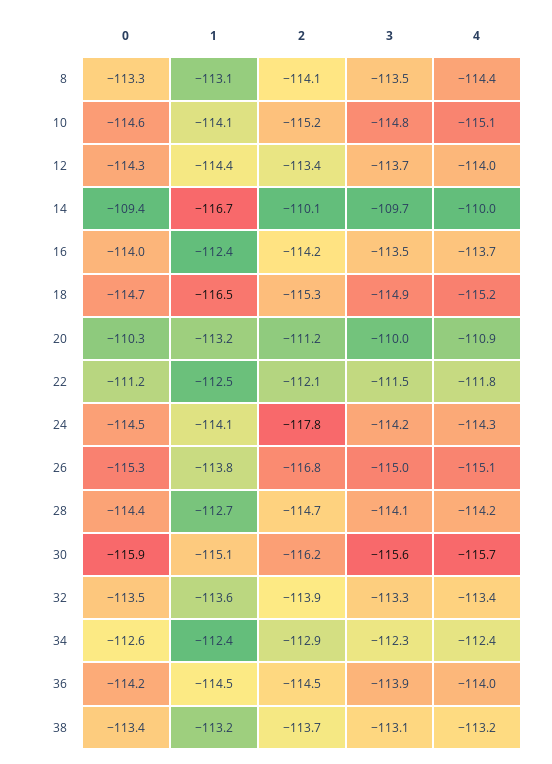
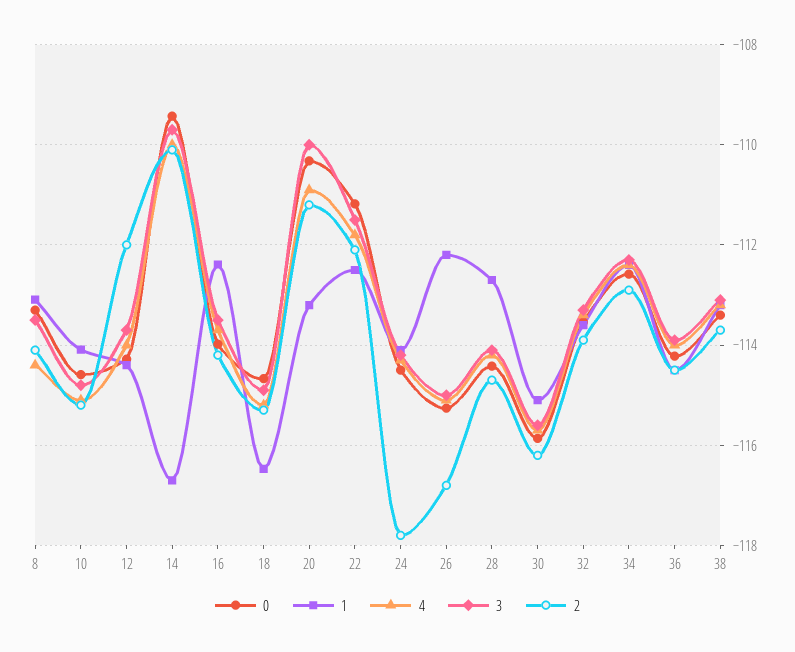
  {
    "0": {
      "8": -113.3,
      "10": -114.6,
      "12": -114.3,
      "14": -109.4,
      "16": -114,
      "18": -114.7,
      "20": -110.3,
      "22": -111.2,
      "24": -114.5,
      "26": -115.3,
      "28": -114.4,
      "30": -115.9,
      "32": -113.5,
      "34": -112.6,
      "36": -114.2,
      "38": -113.4
    },
    "1": {
      "8": -113.1,
      "10": -114.1,
      "12": -114.4,
      "14": -116.7,
      "16": -112.4,
      "18": -116.5,
      "20": -113.2,
      "22": -112.5,
      "24": -114.1,
-     "26": -113.8,
+     "26": -112.2,
      "28": -112.7,
      "30": -115.1,
      "32": -113.6,
      "34": -112.4,
      "36": -114.5,
      "38": -113.2
    },
    "2": {
      "8": -114.1,
      "10": -115.2,
-     "12": -113.4,
+     "12": -112,
      "14": -110.1,
      "16": -114.2,
      "18": -115.3,
      "20": -111.2,
      "22": -112.1,
      "24": -117.8,
      "26": -116.8,
      "28": -114.7,
      "30": -116.2,
      "32": -113.9,
      "34": -112.9,
      "36": -114.5,
      "38": -113.7
    },
    "3": {
      "8": -113.5,
      "10": -114.8,
      "12": -113.7,
      "14": -109.7,
      "16": -113.5,
      "18": -114.9,
      "20": -110,
      "22": -111.5,
      "24": -114.2,
      "26": -115,
      "28": -114.1,
      "30": -115.6,
      "32": -113.3,
      "34": -112.3,
      "36": -113.9,
      "38": -113.1
    },
    "4": {
      "8": -114.4,
      "10": -115.1,
      "12": -114,
      "14": -110,
      "16": -113.7,
      "18": -115.2,
      "20": -110.9,
      "22": -111.8,
      "24": -114.3,
      "26": -115.1,
      "28": -114.2,
      "30": -115.7,
      "32": -113.4,
      "34": -112.4,
      "36": -114,
      "38": -113.2
    }
  }

